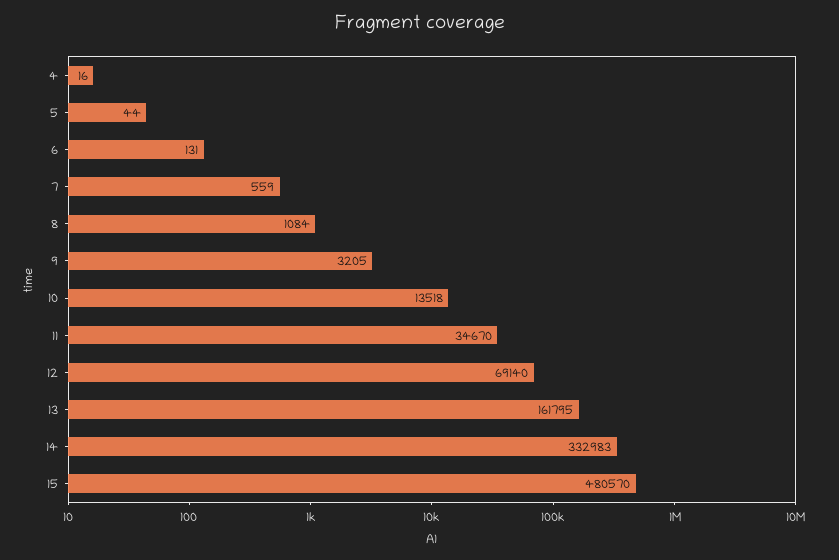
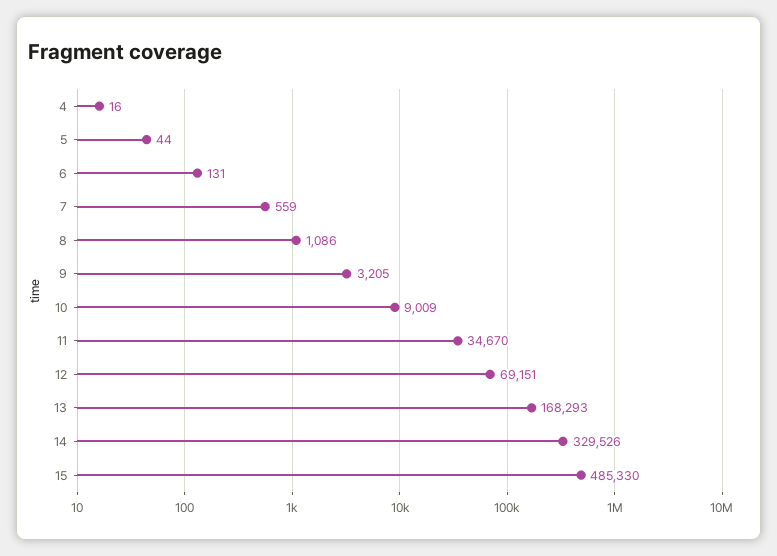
  {
    "4": 16,
    "5": 44,
    "6": 131,
    "7": 559,
-   "8": 1084,
+   "8": 1086,
    "9": 3205,
-   "10": 13518,
+   "10": 9009,
    "11": 34670,
-   "12": 69140,
+   "12": 69151,
-   "13": 161795,
+   "13": 168293,
-   "14": 332983,
+   "14": 329526,
-   "15": 480570
+   "15": 485330
  }

